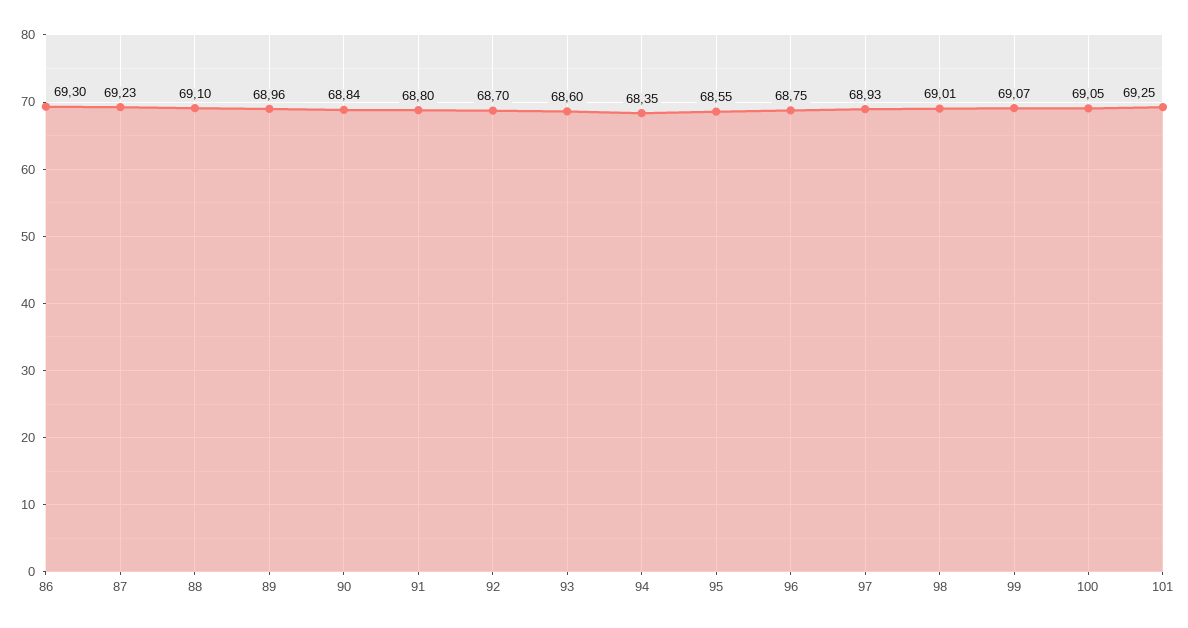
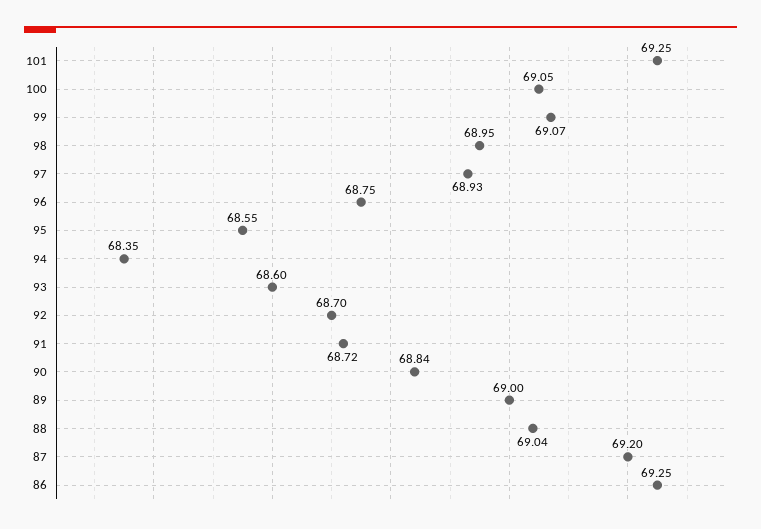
  {
-   "86": 69.3,
+   "86": 69.25,
-   "87": 69.23,
+   "87": 69.2,
-   "88": 69.1,
+   "88": 69.04,
-   "89": 68.96,
+   "89": 69,
    "90": 68.84,
-   "91": 68.8,
+   "91": 68.72,
    "92": 68.7,
    "93": 68.6,
    "94": 68.35,
    "95": 68.55,
    "96": 68.75,
    "97": 68.93,
-   "98": 69.01,
+   "98": 68.95,
    "99": 69.07,
    "100": 69.05,
    "101": 69.25
  }

